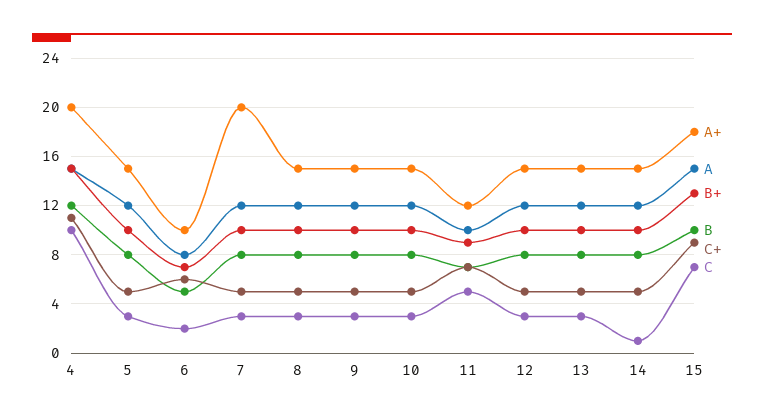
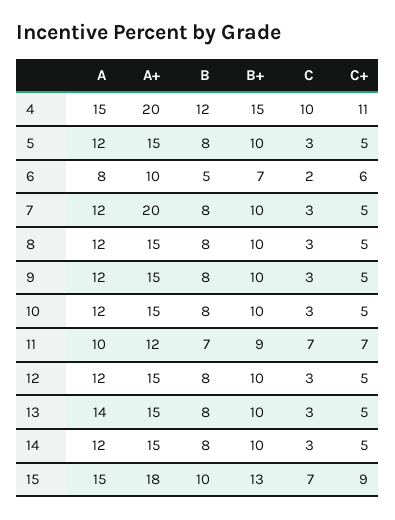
  {
    "A+": {
      "4": 20,
      "5": 15,
      "6": 10,
      "7": 20,
      "8": 15,
      "9": 15,
      "10": 15,
      "11": 12,
      "12": 15,
      "13": 15,
      "14": 15,
      "15": 18
    },
    "A": {
      "4": 15,
      "5": 12,
      "6": 8,
      "7": 12,
      "8": 12,
      "9": 12,
      "10": 12,
      "11": 10,
      "12": 12,
-     "13": 12,
+     "13": 14,
      "14": 12,
      "15": 15
    },
    "B+": {
      "4": 15,
      "5": 10,
      "6": 7,
      "7": 10,
      "8": 10,
      "9": 10,
      "10": 10,
      "11": 9,
      "12": 10,
      "13": 10,
      "14": 10,
      "15": 13
    },
    "B": {
      "4": 12,
      "5": 8,
      "6": 5,
      "7": 8,
      "8": 8,
      "9": 8,
      "10": 8,
      "11": 7,
      "12": 8,
      "13": 8,
      "14": 8,
      "15": 10
    },
    "C+": {
      "4": 11,
      "5": 5,
      "6": 6,
      "7": 5,
      "8": 5,
      "9": 5,
      "10": 5,
      "11": 7,
      "12": 5,
      "13": 5,
      "14": 5,
      "15": 9
    },
    "C": {
      "4": 10,
      "5": 3,
      "6": 2,
      "7": 3,
      "8": 3,
      "9": 3,
      "10": 3,
-     "11": 5,
+     "11": 7,
      "12": 3,
      "13": 3,
-     "14": 1,
+     "14": 3,
      "15": 7
    }
  }

